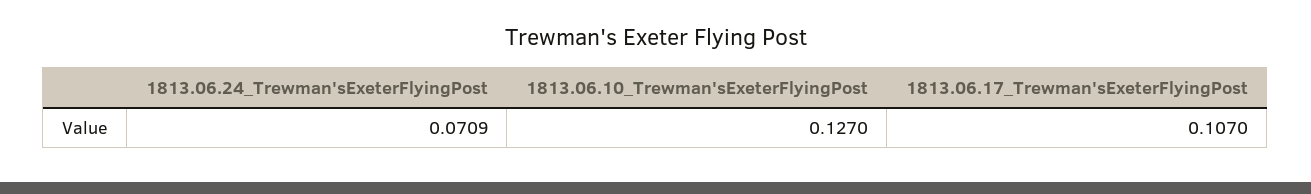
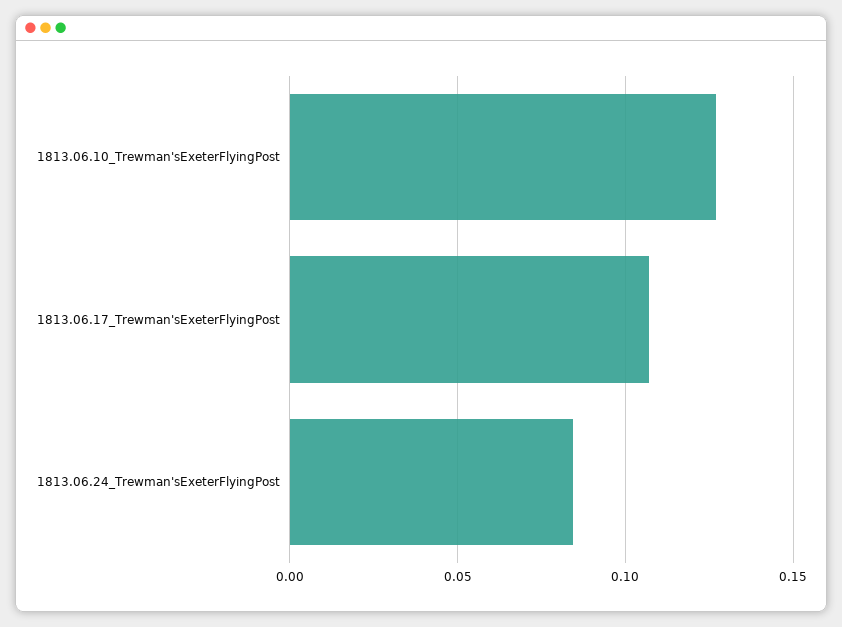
  {
-   "1813.06.24_Trewman'sExeterFlyingPost": 0.0709,
+   "1813.06.24_Trewman'sExeterFlyingPost": 0.085,
    "1813.06.10_Trewman'sExeterFlyingPost": 0.127,
    "1813.06.17_Trewman'sExeterFlyingPost": 0.107
  }

